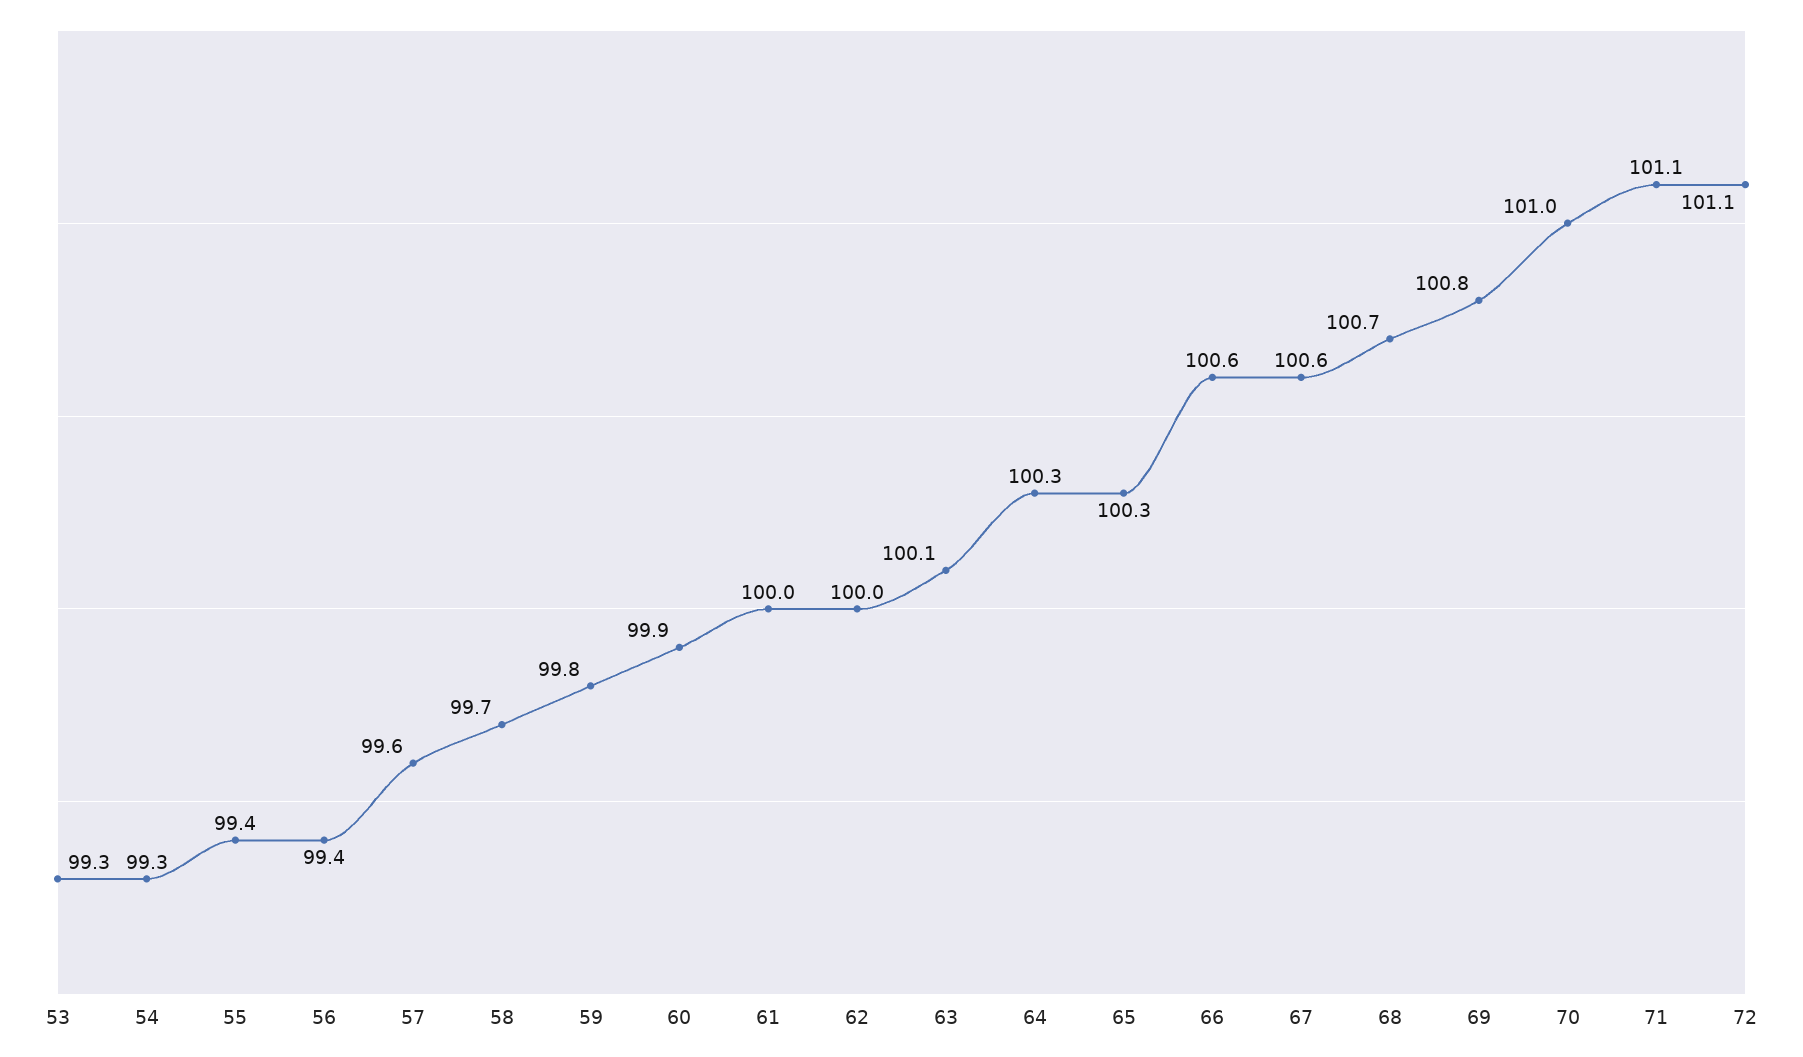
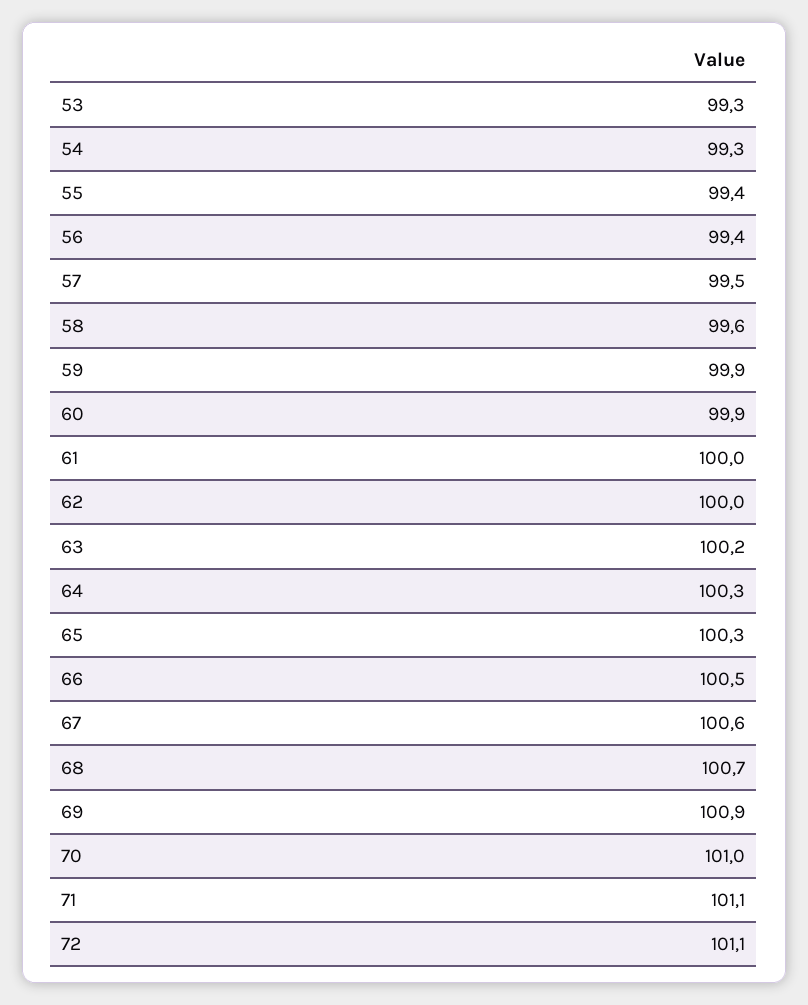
  {
    "53": 99.3,
    "54": 99.3,
    "55": 99.4,
    "56": 99.4,
-   "57": 99.6,
+   "57": 99.5,
-   "58": 99.7,
+   "58": 99.6,
-   "59": 99.8,
+   "59": 99.9,
    "60": 99.9,
    "61": 100,
    "62": 100,
-   "63": 100.1,
+   "63": 100.2,
    "64": 100.3,
    "65": 100.3,
-   "66": 100.6,
+   "66": 100.5,
    "67": 100.6,
    "68": 100.7,
-   "69": 100.8,
+   "69": 100.9,
    "70": 101,
    "71": 101.1,
    "72": 101.1
  }

